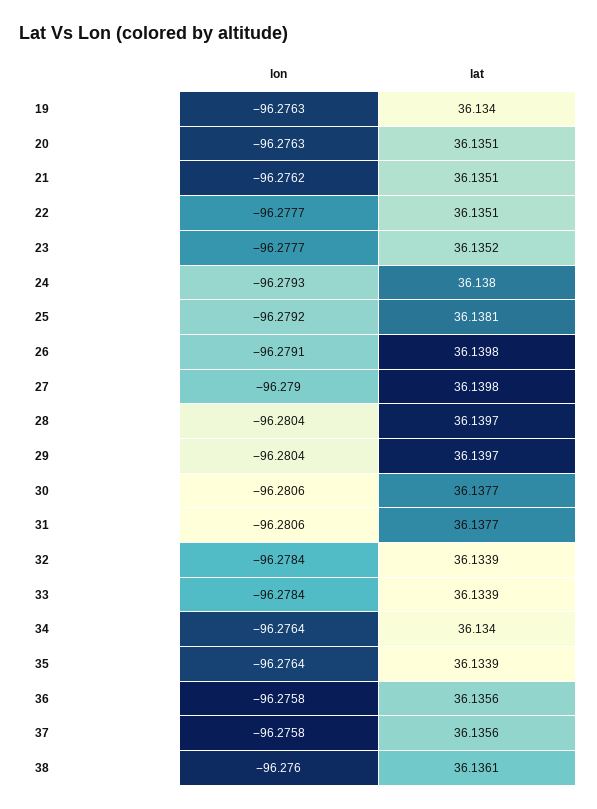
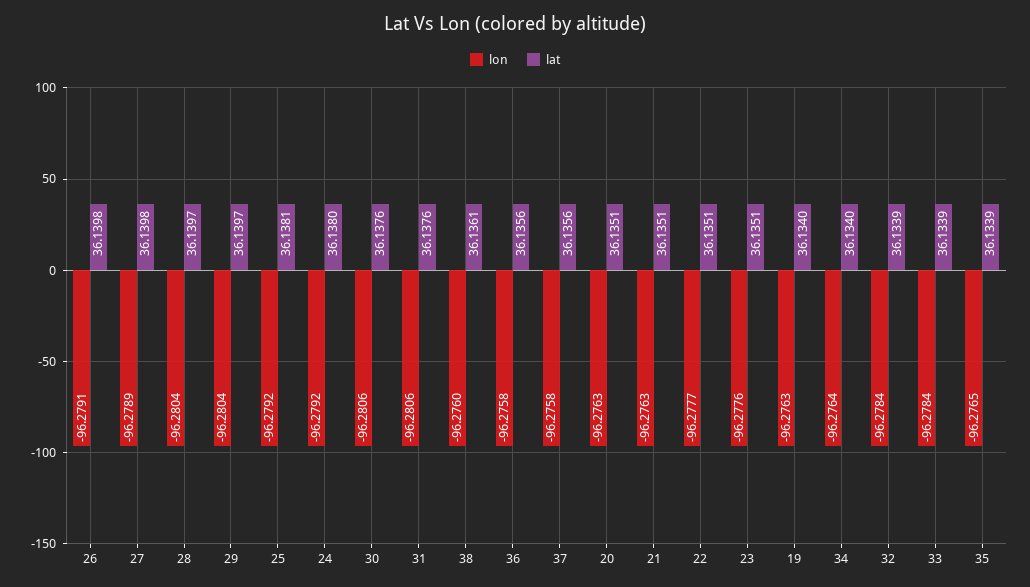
  {
    "lon": {
      "19": -96.2763,
      "20": -96.2763,
-     "21": -96.2762,
+     "21": -96.2763,
      "22": -96.2777,
-     "23": -96.2777,
+     "23": -96.2776,
-     "24": -96.2793,
+     "24": -96.2792,
      "25": -96.2792,
      "26": -96.2791,
-     "27": -96.279,
+     "27": -96.2789,
      "28": -96.2804,
      "29": -96.2804,
      "30": -96.2806,
      "31": -96.2806,
      "32": -96.2784,
      "33": -96.2784,
      "34": -96.2764,
-     "35": -96.2764,
+     "35": -96.2765,
      "36": -96.2758,
      "37": -96.2758,
      "38": -96.276
    },
    "lat": {
      "19": 36.134,
      "20": 36.1351,
      "21": 36.1351,
      "22": 36.1351,
-     "23": 36.1352,
+     "23": 36.1351,
      "24": 36.138,
      "25": 36.1381,
      "26": 36.1398,
      "27": 36.1398,
      "28": 36.1397,
      "29": 36.1397,
-     "30": 36.1377,
+     "30": 36.1376,
-     "31": 36.1377,
+     "31": 36.1376,
      "32": 36.1339,
      "33": 36.1339,
      "34": 36.134,
      "35": 36.1339,
      "36": 36.1356,
      "37": 36.1356,
      "38": 36.1361
    }
  }

